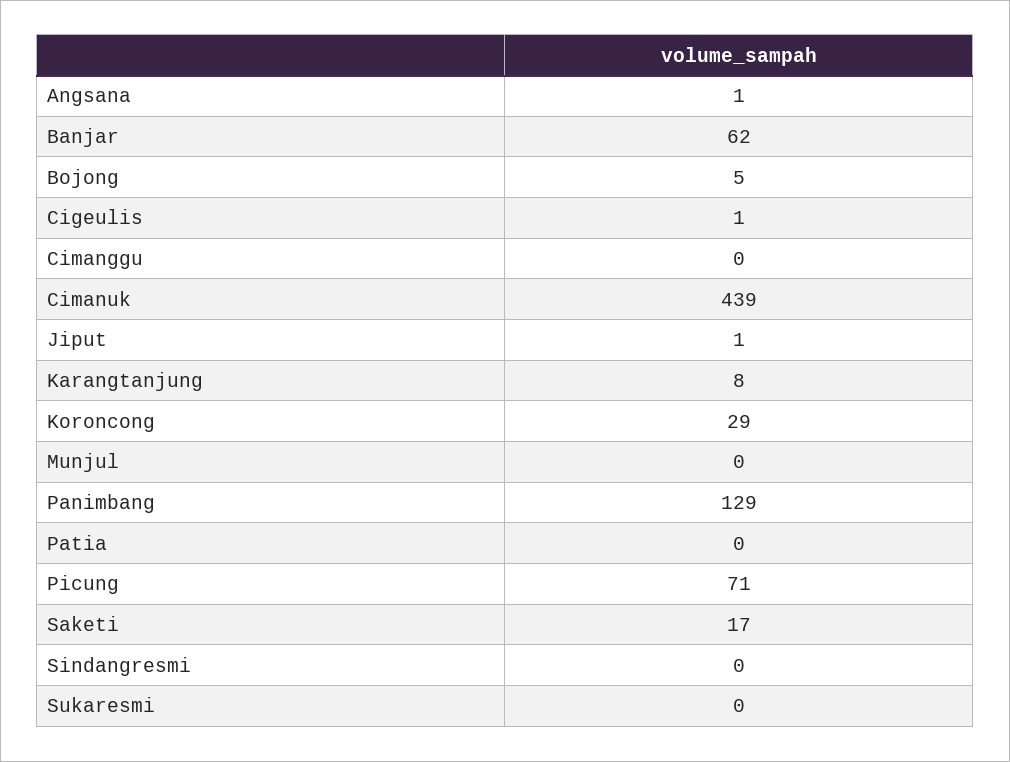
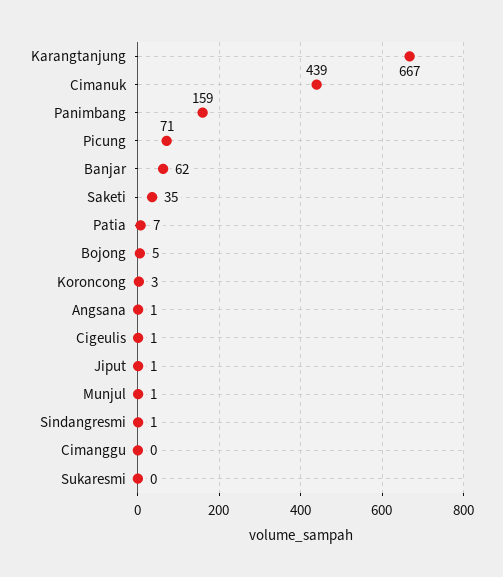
  {
    "Angsana": 1,
    "Banjar": 62,
    "Bojong": 5,
    "Cigeulis": 1,
    "Cimanggu": 0,
    "Cimanuk": 439,
    "Jiput": 1,
-   "Karangtanjung": 8,
+   "Karangtanjung": 667,
-   "Koroncong": 29,
+   "Koroncong": 3,
-   "Munjul": 0,
+   "Munjul": 1,
-   "Panimbang": 129,
+   "Panimbang": 159,
-   "Patia": 0,
+   "Patia": 7,
    "Picung": 71,
-   "Saketi": 17,
+   "Saketi": 35,
-   "Sindangresmi": 0,
+   "Sindangresmi": 1,
    "Sukaresmi": 0
  }

